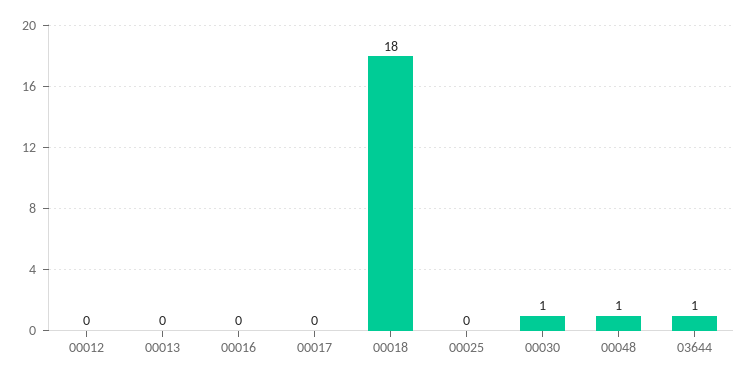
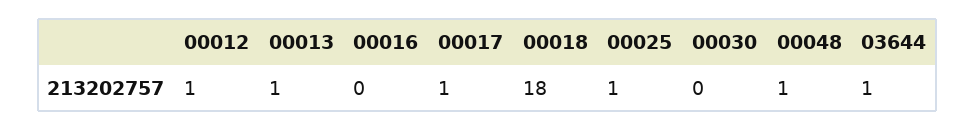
  {
-   "00012": 0,
+   "00012": 1,
-   "00013": 0,
+   "00013": 1,
    "00016": 0,
-   "00017": 0,
+   "00017": 1,
    "00018": 18,
-   "00025": 0,
+   "00025": 1,
-   "00030": 1,
+   "00030": 0,
    "00048": 1,
    "03644": 1
  }

